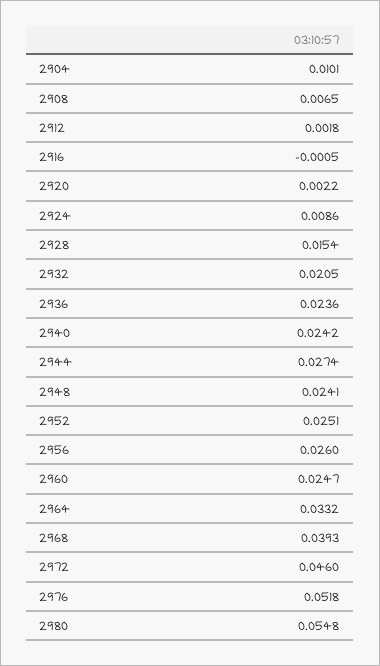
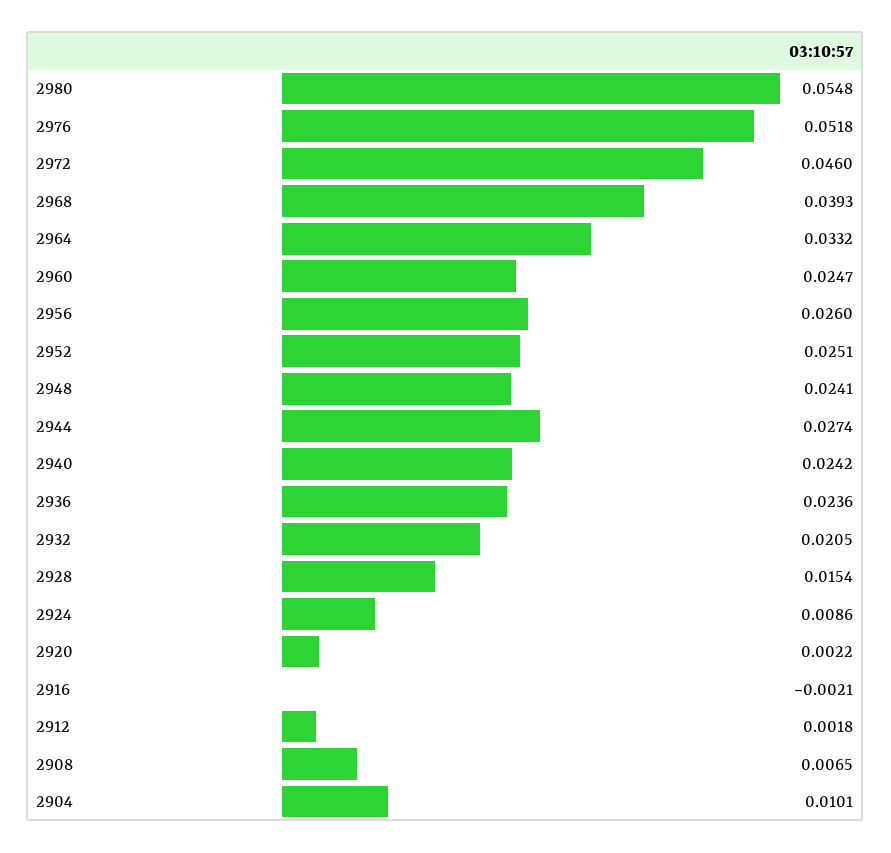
  {
    "2904": 0.0101,
    "2908": 0.0065,
    "2912": 0.0018,
-   "2916": -0.0005,
+   "2916": -0.0021,
    "2920": 0.0022,
    "2924": 0.0086,
    "2928": 0.0154,
    "2932": 0.0205,
    "2936": 0.0236,
    "2940": 0.0242,
    "2944": 0.0274,
    "2948": 0.0241,
    "2952": 0.0251,
    "2956": 0.026,
    "2960": 0.0247,
    "2964": 0.0332,
    "2968": 0.0393,
    "2972": 0.046,
    "2976": 0.0518,
    "2980": 0.0548
  }

